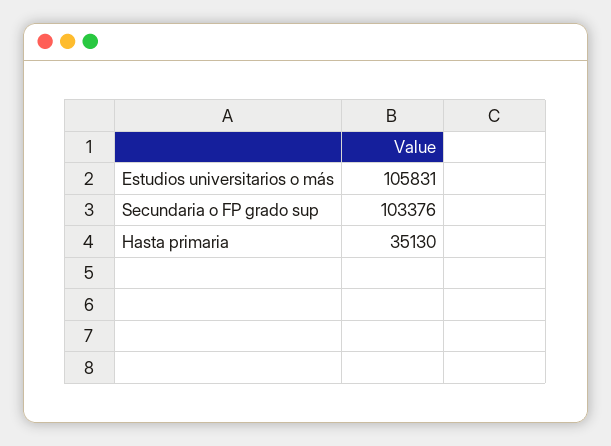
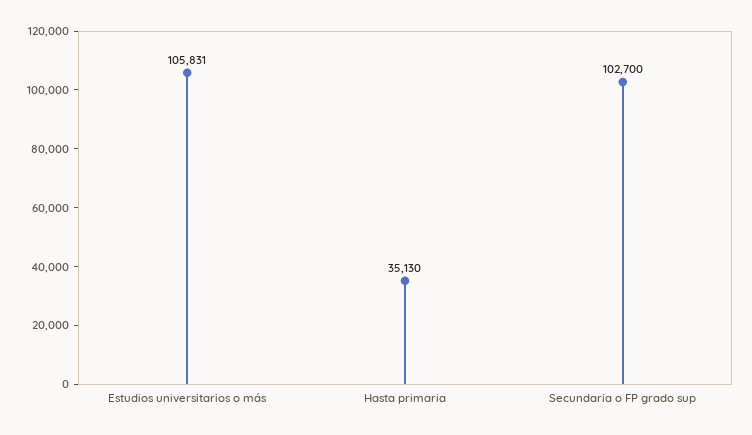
  {
    "Estudios universitarios o más": 105831,
-   "Secundaria o FP grado sup": 103376,
+   "Secundaria o FP grado sup": 102700,
    "Hasta primaria": 35130
  }

